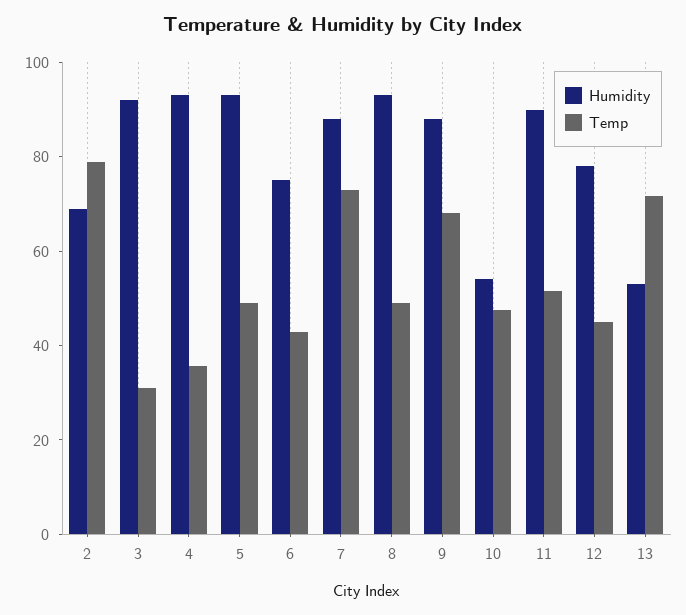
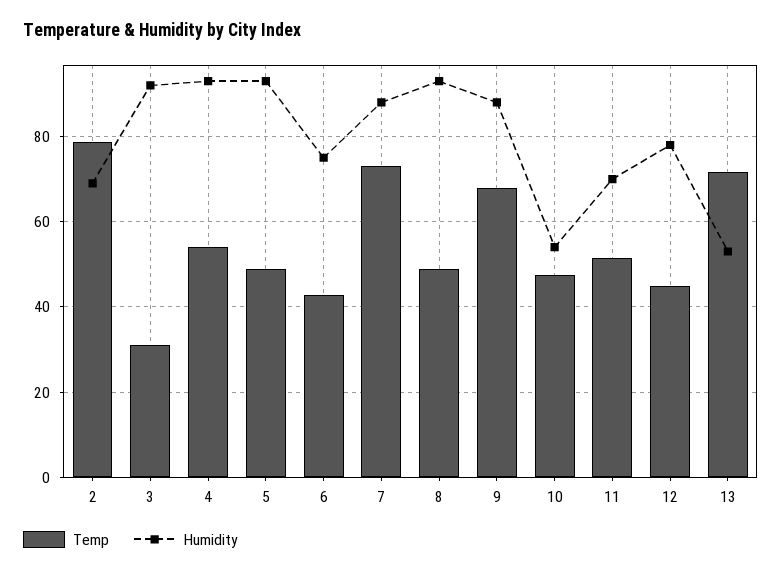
  {
    "Humidity": {
      "2": 70,
      "3": 92,
      "4": 94,
      "5": 94,
      "6": 76,
      "7": 88,
      "8": 94,
      "9": 88,
      "10": 54,
-     "11": 90,
+     "11": 70,
      "12": 78,
      "13": 54
    },
    "Temp": {
      "2": 78,
      "3": 30,
-     "4": 35,
+     "4": 54,
      "5": 48,
      "6": 42,
      "7": 74,
      "8": 48,
      "9": 68,
      "10": 48,
      "11": 52,
      "12": 44,
      "13": 72
    }
  }

